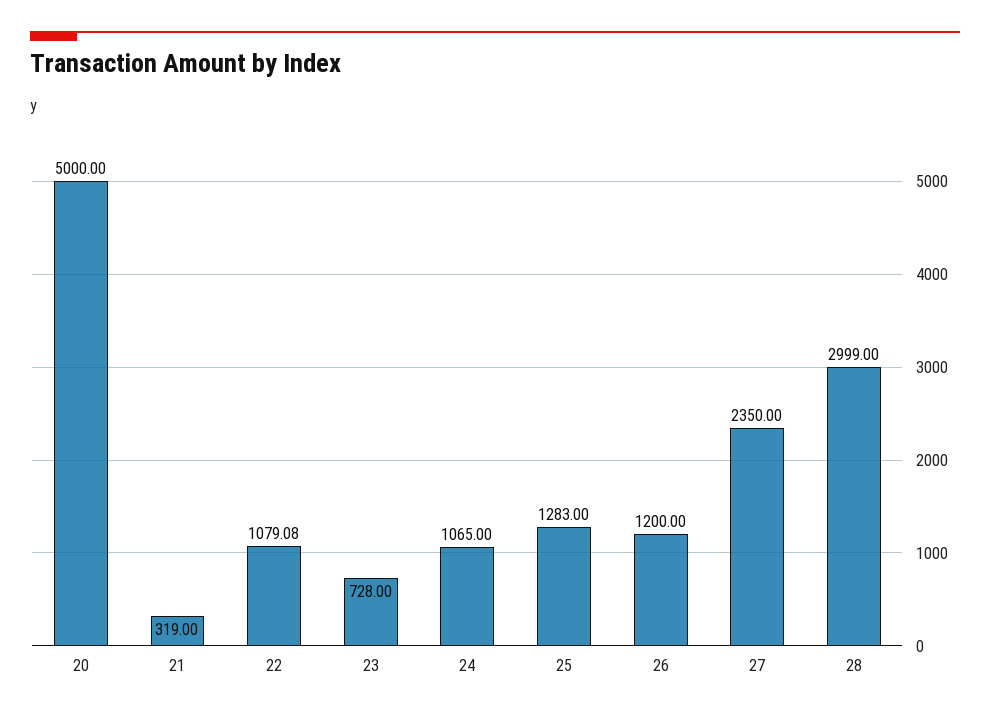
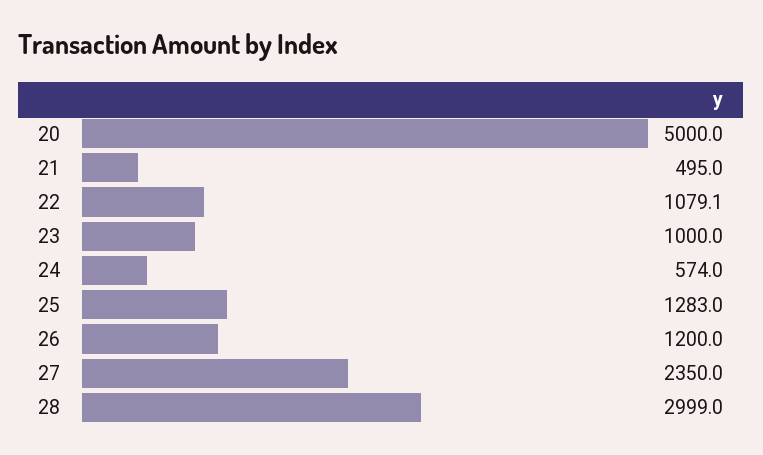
  {
    "20": 5000,
-   "21": 319,
+   "21": 495,
    "22": 1079.08,
-   "23": 728,
+   "23": 1000,
-   "24": 1065,
+   "24": 574,
    "25": 1283,
    "26": 1200,
    "27": 2350,
    "28": 2999
  }

